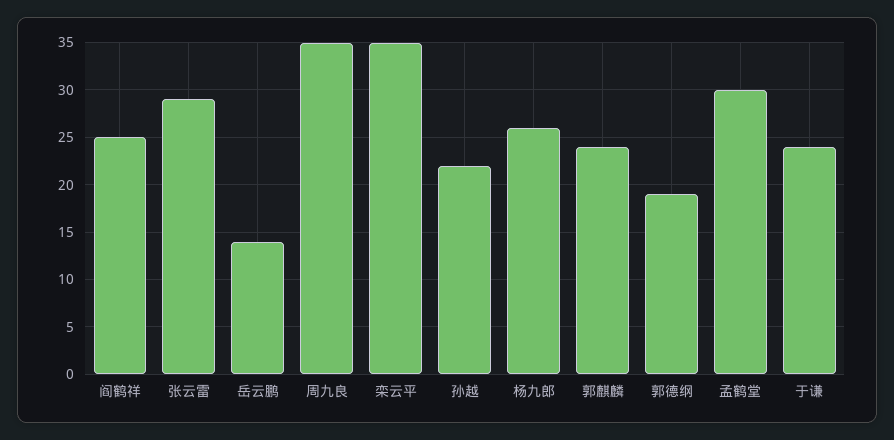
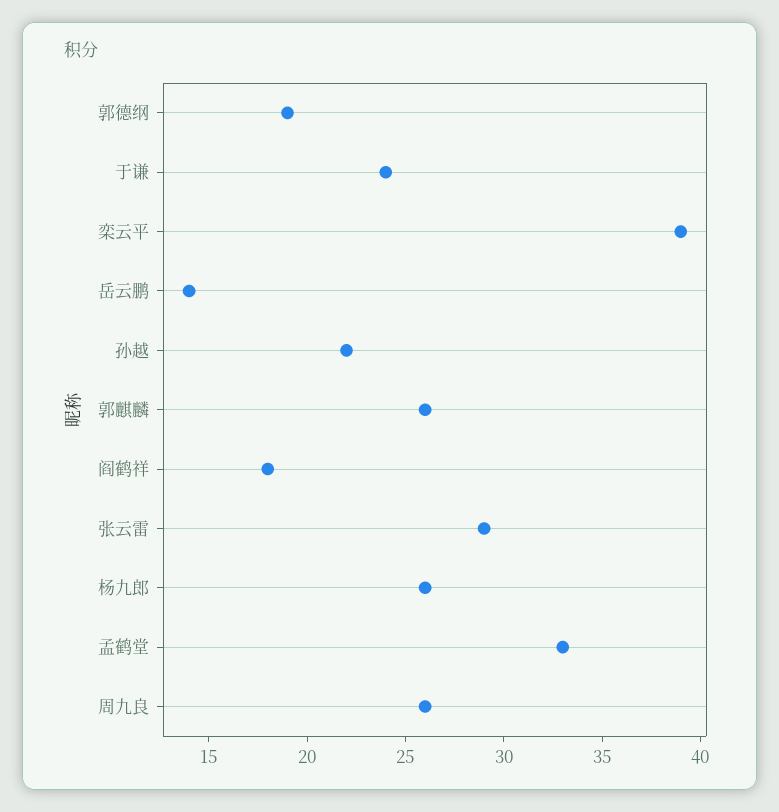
  {
-   "阎鹤祥": 25,
+   "阎鹤祥": 18,
    "张云雷": 29,
    "岳云鹏": 14,
-   "周九良": 35,
+   "周九良": 26,
-   "栾云平": 35,
+   "栾云平": 39,
    "孙越": 22,
    "杨九郎": 26,
-   "郭麒麟": 24,
+   "郭麒麟": 26,
    "郭德纲": 19,
-   "孟鹤堂": 30,
+   "孟鹤堂": 33,
    "于谦": 24
  }

